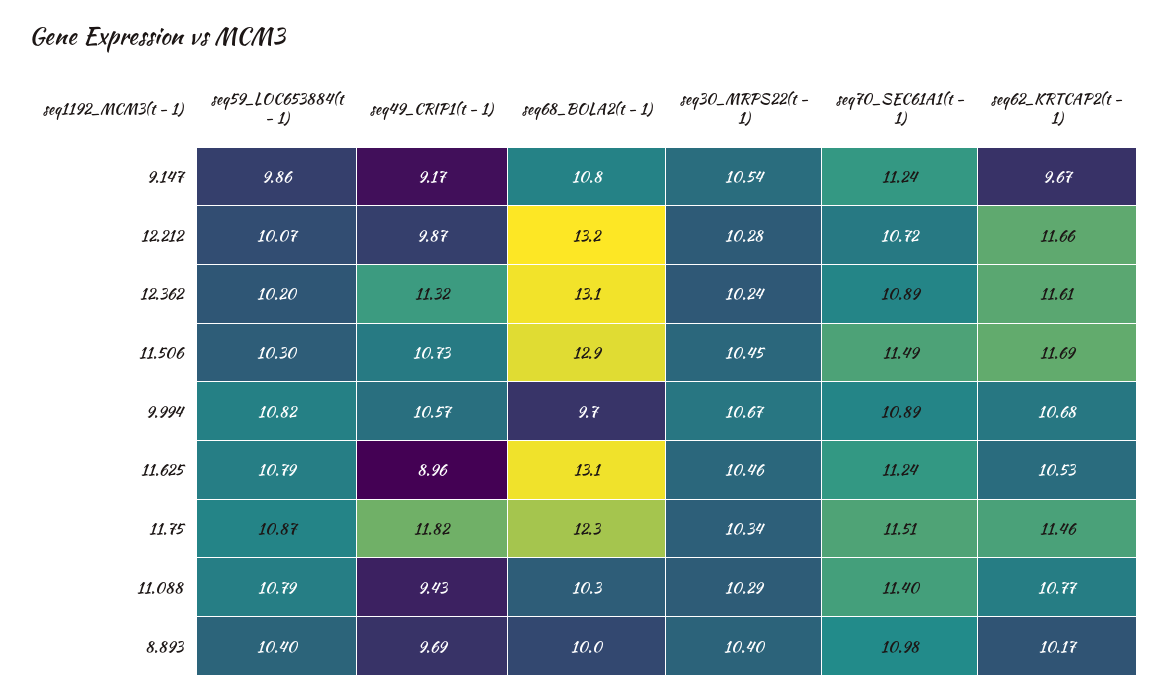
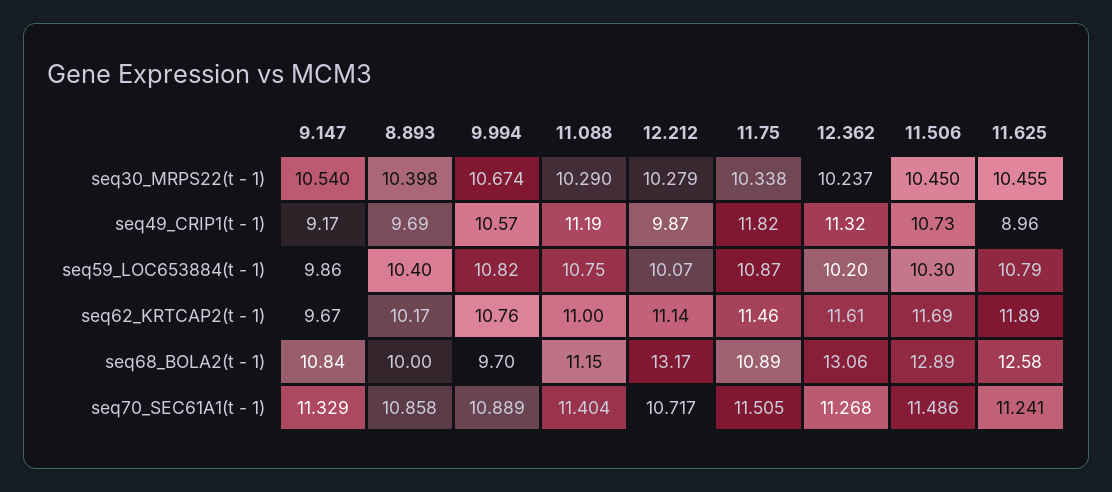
  {
    "seq59_LOC653884(t - 1)": {
      "9.147": 9.86,
      "12.212": 10.07,
      "12.362": 10.2,
      "11.506": 10.3,
      "9.994": 10.82,
      "11.625": 10.79,
      "11.75": 10.87,
-     "11.088": 10.79,
+     "11.088": 10.75,
      "8.893": 10.4
    },
    "seq49_CRIP1(t - 1)": {
      "9.147": 9.17,
      "12.212": 9.87,
      "12.362": 11.32,
      "11.506": 10.73,
      "9.994": 10.57,
      "11.625": 8.96,
      "11.75": 11.82,
-     "11.088": 9.43,
+     "11.088": 11.19,
      "8.893": 9.69
    },
    "seq68_BOLA2(t - 1)": {
      "9.147": 10.84,
      "12.212": 13.17,
      "12.362": 13.06,
      "11.506": 12.89,
      "9.994": 9.7,
-     "11.625": 13.1,
+     "11.625": 12.58,
-     "11.75": 12.3,
+     "11.75": 10.89,
-     "11.088": 10.3,
+     "11.088": 11.15,
      "8.893": 10
    },
    "seq30_MRPS22(t - 1)": {
      "9.147": 10.54,
      "12.212": 10.279,
      "12.362": 10.237,
      "11.506": 10.45,
      "9.994": 10.674,
      "11.625": 10.455,
      "11.75": 10.338,
      "11.088": 10.29,
      "8.893": 10.398
    },
    "seq70_SEC61A1(t - 1)": {
-     "9.147": 11.24,
+     "9.147": 11.329,
      "12.212": 10.717,
-     "12.362": 10.89,
+     "12.362": 11.268,
      "11.506": 11.486,
      "9.994": 10.889,
      "11.625": 11.241,
      "11.75": 11.505,
      "11.088": 11.404,
-     "8.893": 10.98
+     "8.893": 10.858
    },
    "seq62_KRTCAP2(t - 1)": {
      "9.147": 9.67,
-     "12.212": 11.66,
+     "12.212": 11.14,
      "12.362": 11.61,
      "11.506": 11.69,
-     "9.994": 10.68,
+     "9.994": 10.76,
-     "11.625": 10.53,
+     "11.625": 11.89,
      "11.75": 11.46,
-     "11.088": 10.77,
+     "11.088": 11,
      "8.893": 10.17
    }
  }

